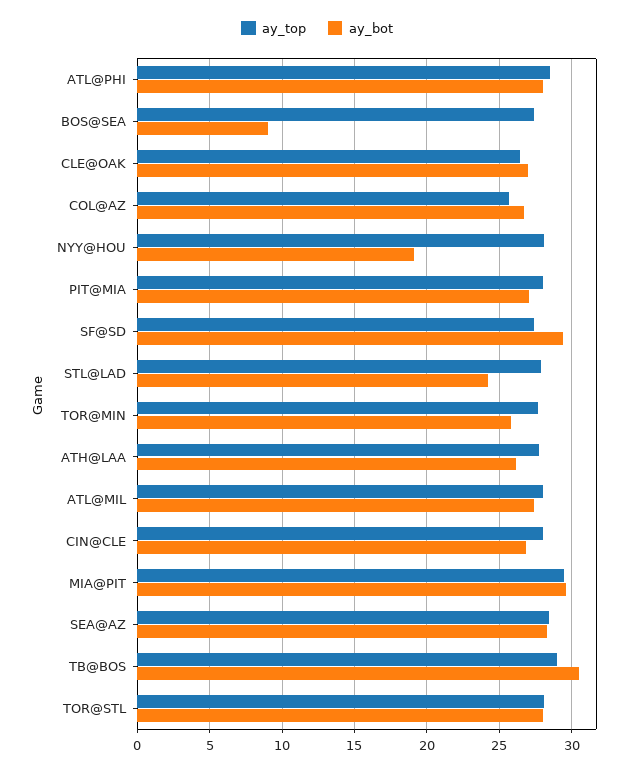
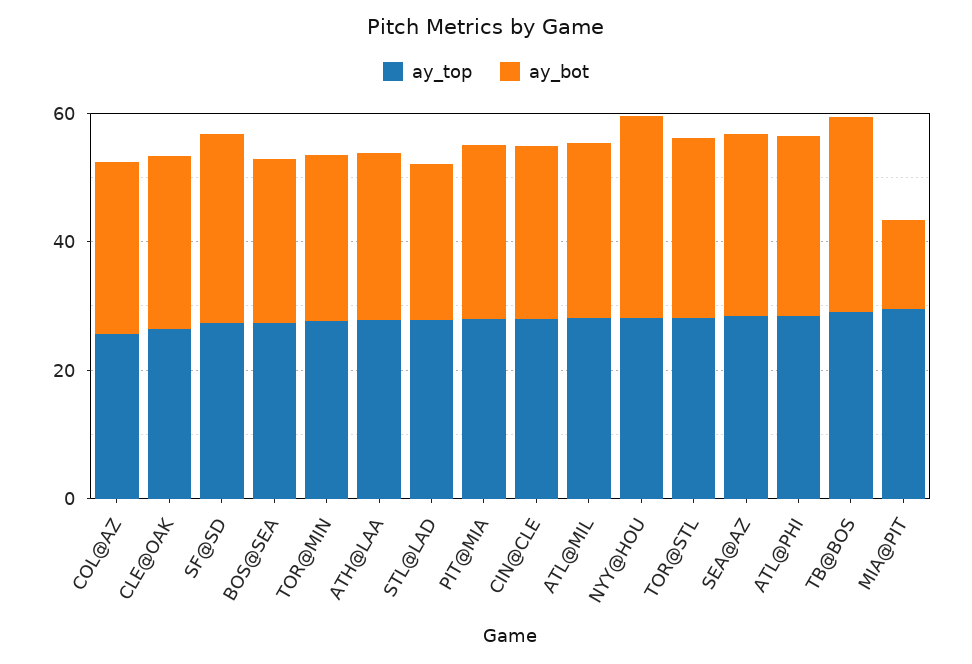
  {
    "ay_top": {
      "ATL@PHI": 28.5,
      "BOS@SEA": 27.5,
      "CLE@OAK": 26.5,
      "COL@AZ": 25.5,
      "NYY@HOU": 28,
      "PIT@MIA": 28,
      "SF@SD": 27.5,
      "STL@LAD": 28,
      "TOR@MIN": 27.5,
      "ATH@LAA": 27.5,
      "ATL@MIL": 28,
      "CIN@CLE": 28,
      "MIA@PIT": 29.5,
      "SEA@AZ": 28.5,
      "TB@BOS": 29,
      "TOR@STL": 28
    },
    "ay_bot": {
      "ATL@PHI": 28,
-     "BOS@SEA": 9,
+     "BOS@SEA": 25,
      "CLE@OAK": 27,
      "COL@AZ": 26.5,
-     "NYY@HOU": 19,
+     "NYY@HOU": 30,
      "PIT@MIA": 27,
      "SF@SD": 29.5,
      "STL@LAD": 24,
      "TOR@MIN": 26,
      "ATH@LAA": 26,
      "ATL@MIL": 27.5,
      "CIN@CLE": 27,
-     "MIA@PIT": 29.5,
+     "MIA@PIT": 15,
      "SEA@AZ": 28.5,
      "TB@BOS": 30.5,
      "TOR@STL": 28
    }
  }

